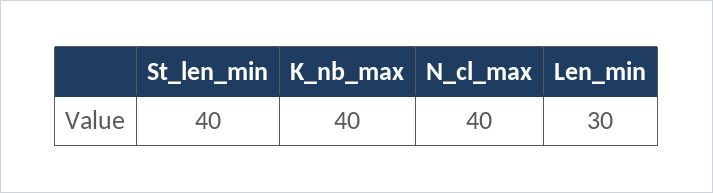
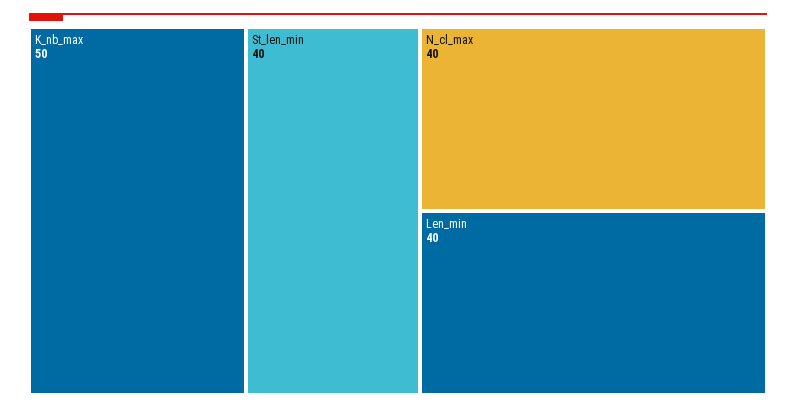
  {
    "St_len_min": 40,
-   "K_nb_max": 40,
+   "K_nb_max": 50,
    "N_cl_max": 40,
-   "Len_min": 30
+   "Len_min": 40
  }

